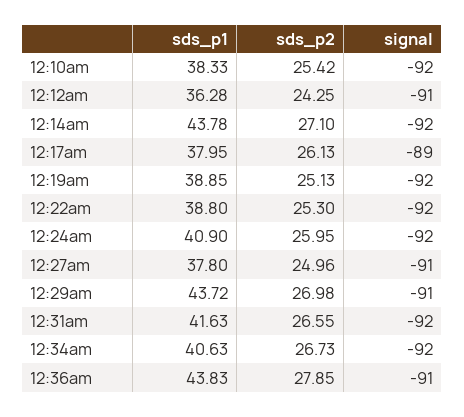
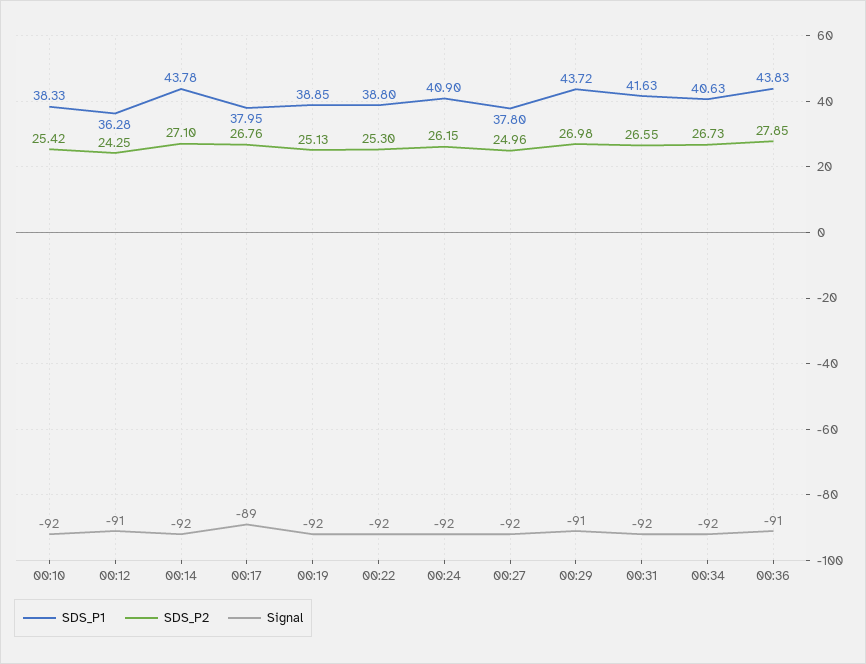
  {
    "sds_p1": {
      "12:10am": 38.33,
      "12:12am": 36.28,
      "12:14am": 43.78,
      "12:17am": 37.95,
      "12:19am": 38.85,
      "12:22am": 38.8,
      "12:24am": 40.9,
      "12:27am": 37.8,
      "12:29am": 43.72,
      "12:31am": 41.63,
      "12:34am": 40.63,
      "12:36am": 43.83
    },
    "sds_p2": {
      "12:10am": 25.42,
      "12:12am": 24.25,
      "12:14am": 27.1,
-     "12:17am": 26.13,
+     "12:17am": 26.76,
      "12:19am": 25.13,
      "12:22am": 25.3,
-     "12:24am": 25.95,
+     "12:24am": 26.15,
      "12:27am": 24.96,
      "12:29am": 26.98,
      "12:31am": 26.55,
      "12:34am": 26.73,
      "12:36am": 27.85
    },
    "signal": {
      "12:10am": -92,
      "12:12am": -91,
      "12:14am": -92,
      "12:17am": -89,
      "12:19am": -92,
      "12:22am": -92,
      "12:24am": -92,
-     "12:27am": -91,
+     "12:27am": -92,
      "12:29am": -91,
      "12:31am": -92,
      "12:34am": -92,
      "12:36am": -91
    }
  }

